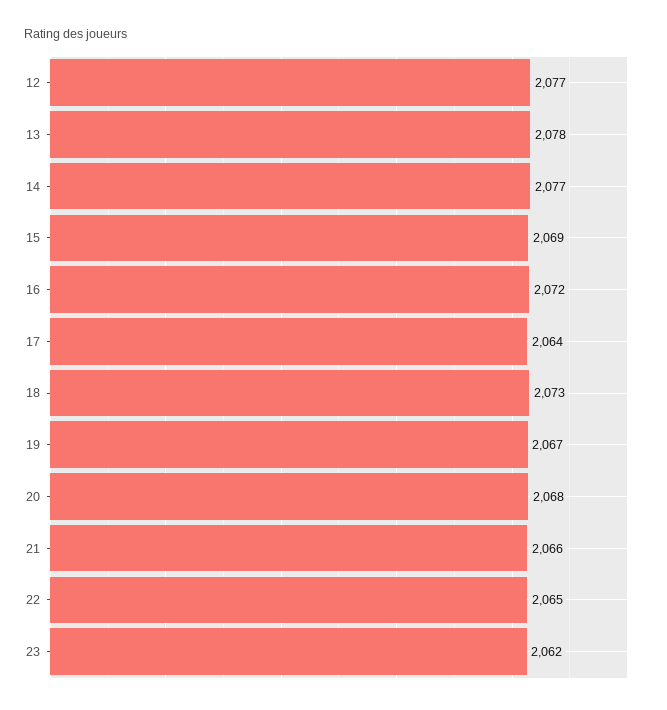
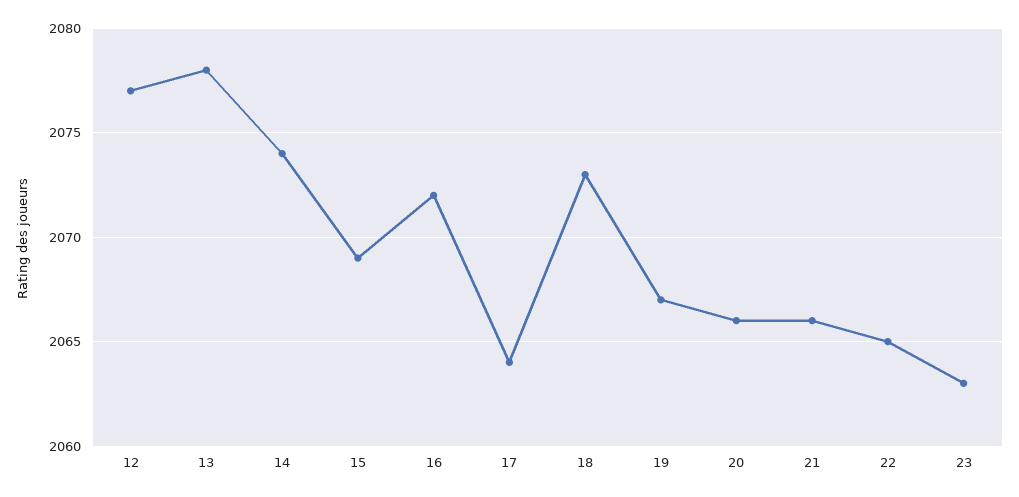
  {
    "12": 2077,
    "13": 2078,
-   "14": 2077,
+   "14": 2074,
    "15": 2069,
    "16": 2072,
    "17": 2064,
    "18": 2073,
    "19": 2067,
-   "20": 2068,
+   "20": 2066,
    "21": 2066,
    "22": 2065,
-   "23": 2062
+   "23": 2063
  }

